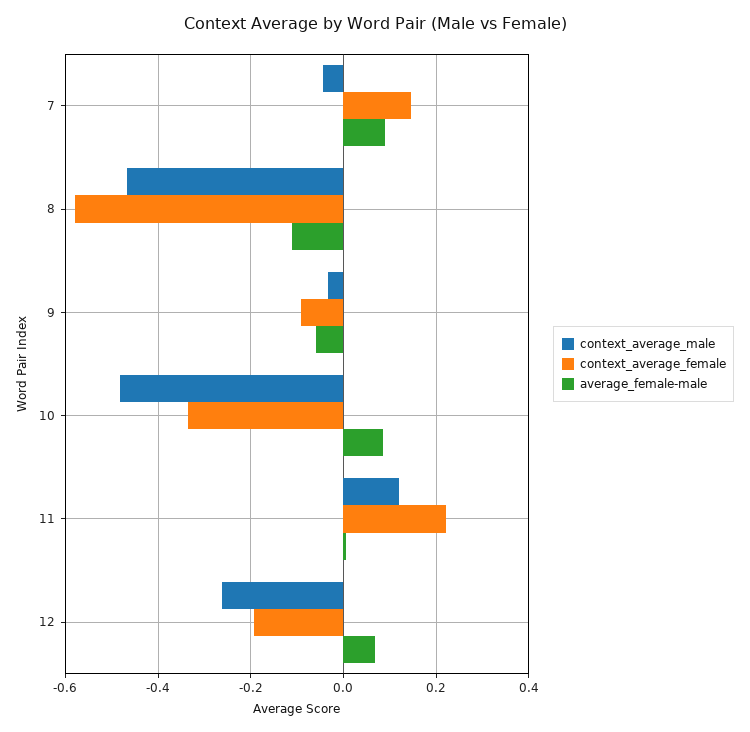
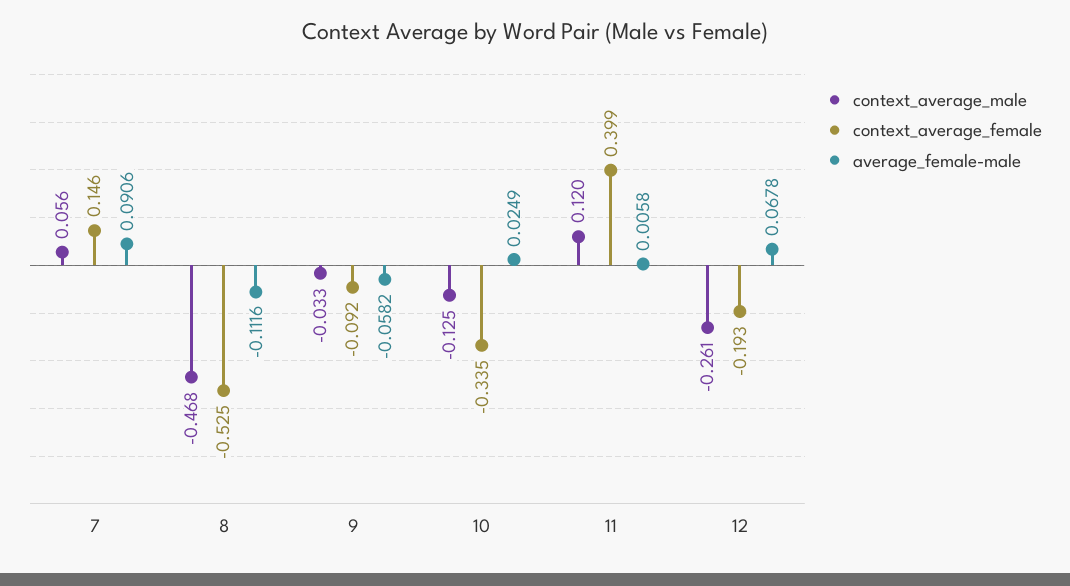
  {
    "context_average_male": {
-     "7": -0.04,
+     "7": 0.056,
      "8": -0.468,
      "9": -0.033,
-     "10": -0.48,
+     "10": -0.125,
      "11": 0.12,
      "12": -0.261
    },
    "context_average_female": {
      "7": 0.146,
-     "8": -0.58,
+     "8": -0.525,
      "9": -0.092,
      "10": -0.335,
-     "11": 0.22,
+     "11": 0.399,
      "12": -0.193
    },
    "average_female-male": {
      "7": 0.0906,
      "8": -0.1116,
      "9": -0.0582,
-     "10": 0.08,
+     "10": 0.0249,
      "11": 0.0058,
      "12": 0.0678
    }
  }

